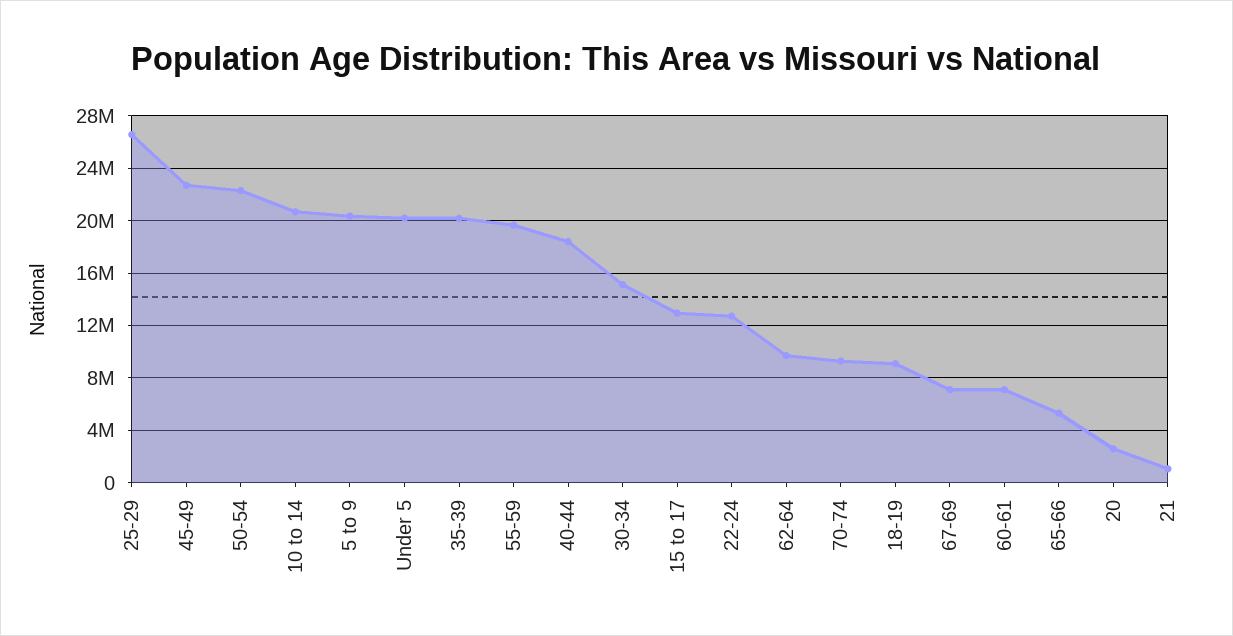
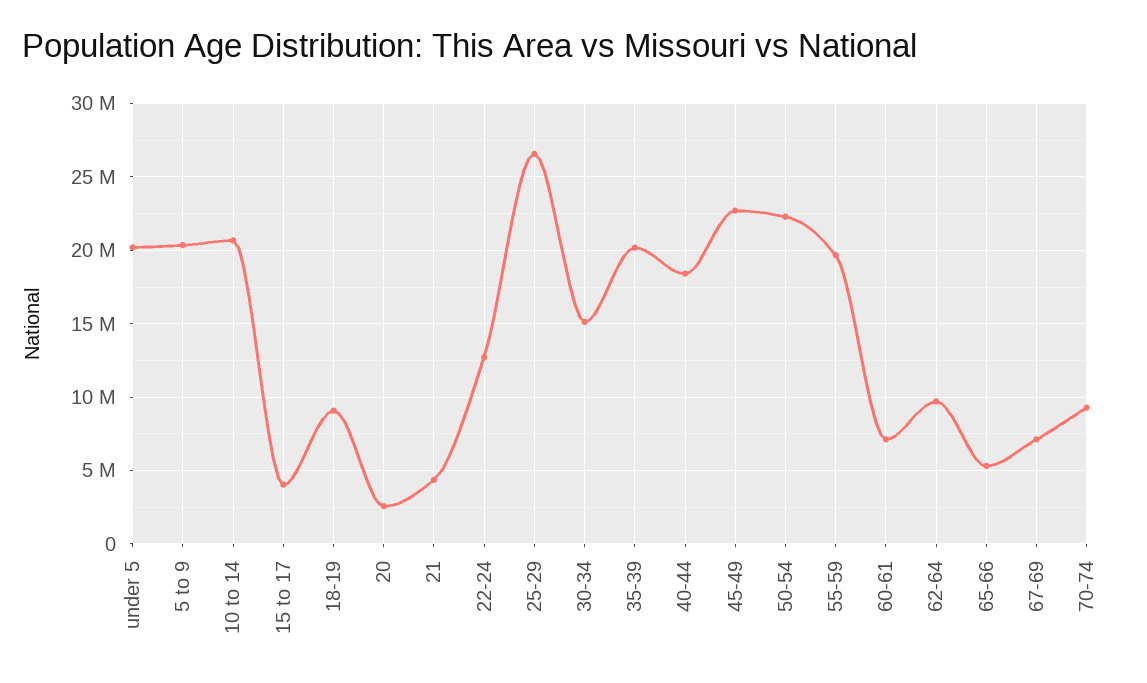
  {
    "25-29": 26500000,
    "45-49": 22500000,
    "50-54": 22500000,
    "10 to 14": 20500000,
    "5 to 9": 20500000,
    "Under 5": 20000000,
    "35-39": 20000000,
    "55-59": 19500000,
    "40-44": 18500000,
    "30-34": 15000000,
-   "15 to 17": 13000000,
+   "15 to 17": 4000000,
    "22-24": 12500000,
    "62-64": 9500000,
    "70-74": 9500000,
    "18-19": 9000000,
    "67-69": 7000000,
    "60-61": 7000000,
    "65-66": 5500000,
    "20": 2500000,
-   "21": 1000000
+   "21": 4500000
  }

